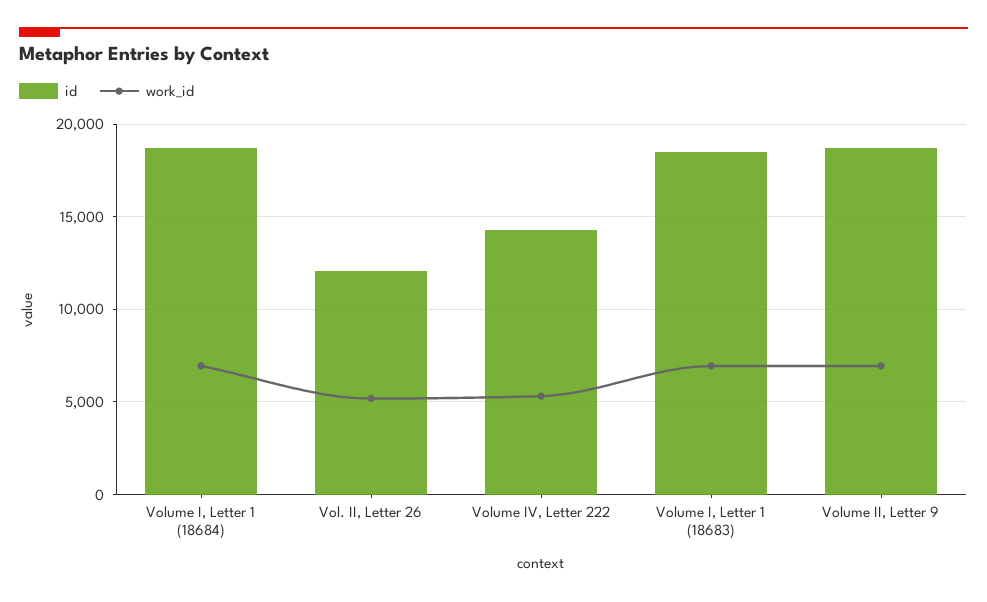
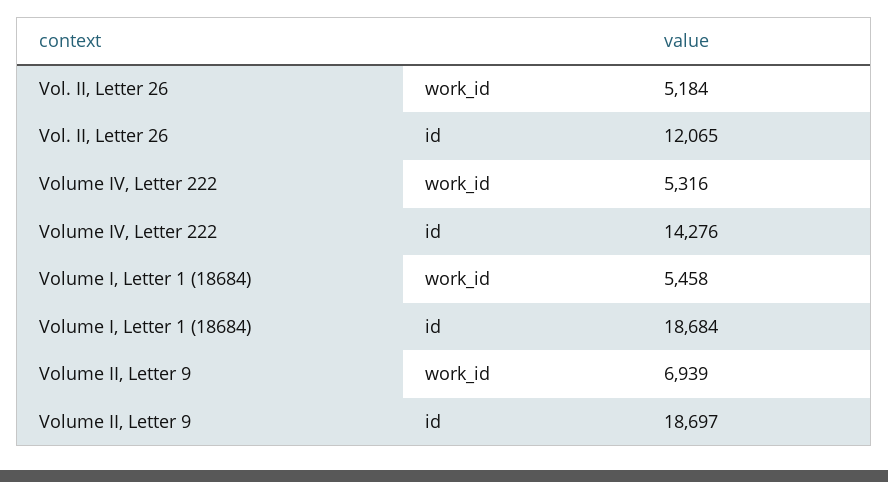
  {
    "id": {
      "Volume I, Letter 1 (18684)": 18684,
      "Vol. II, Letter 26": 12065,
      "Volume IV, Letter 222": 14276,
-     "Volume I, Letter 1 (18683)": 18500,
      "Volume II, Letter 9": 18697
    },
    "work_id": {
-     "Volume I, Letter 1 (18684)": 7000,
+     "Volume I, Letter 1 (18684)": 5458,
      "Vol. II, Letter 26": 5184,
      "Volume IV, Letter 222": 5316,
-     "Volume I, Letter 1 (18683)": 7000,
      "Volume II, Letter 9": 6939
    }
  }

